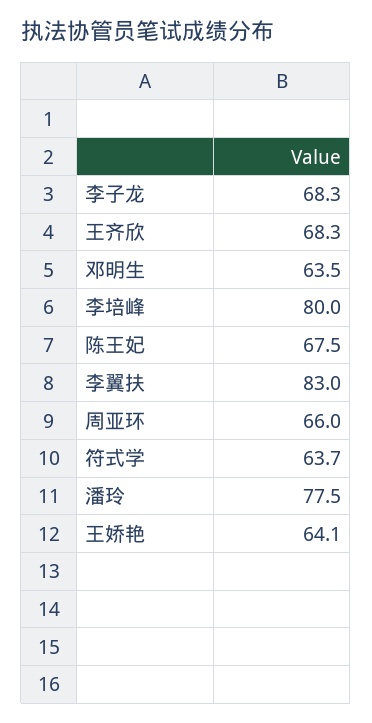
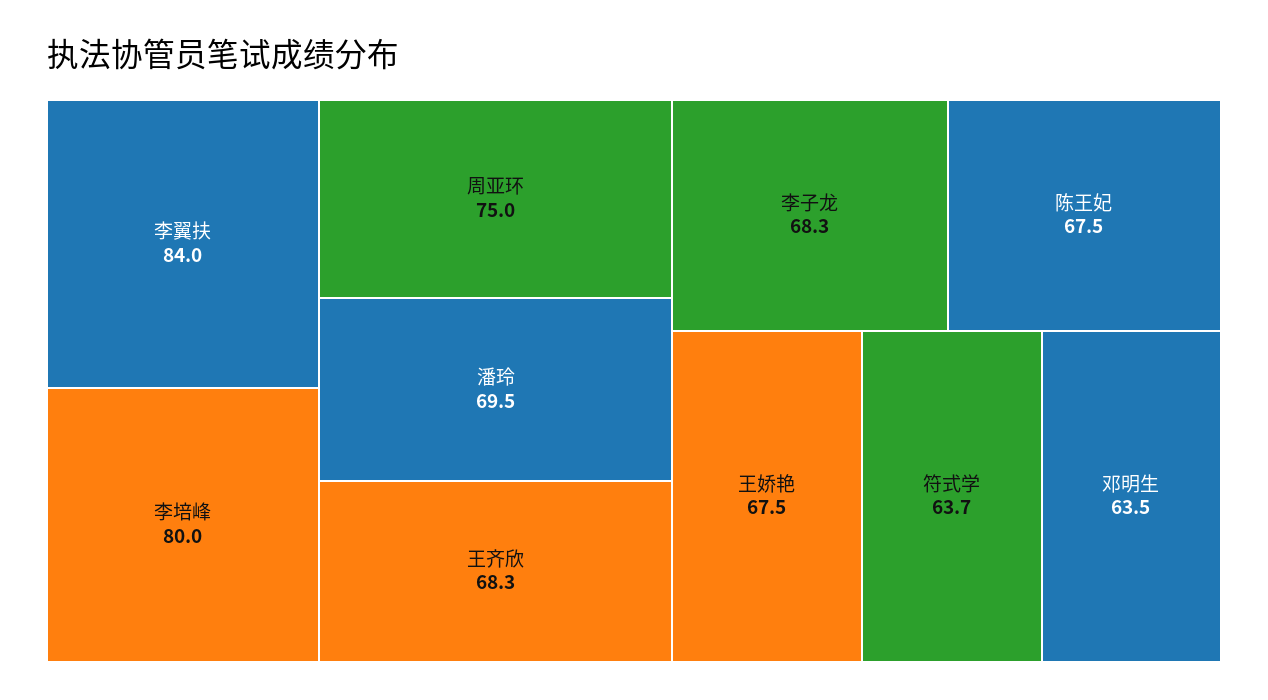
  {
    "李子龙": 68.3,
    "王齐欣": 68.3,
    "邓明生": 63.5,
    "李培峰": 80,
    "陈王妃": 67.5,
-   "李翼扶": 83,
+   "李翼扶": 84,
-   "周亚环": 66,
+   "周亚环": 75,
    "符式学": 63.7,
-   "潘玲": 77.5,
+   "潘玲": 69.5,
-   "王娇艳": 64.1
+   "王娇艳": 67.5
  }

